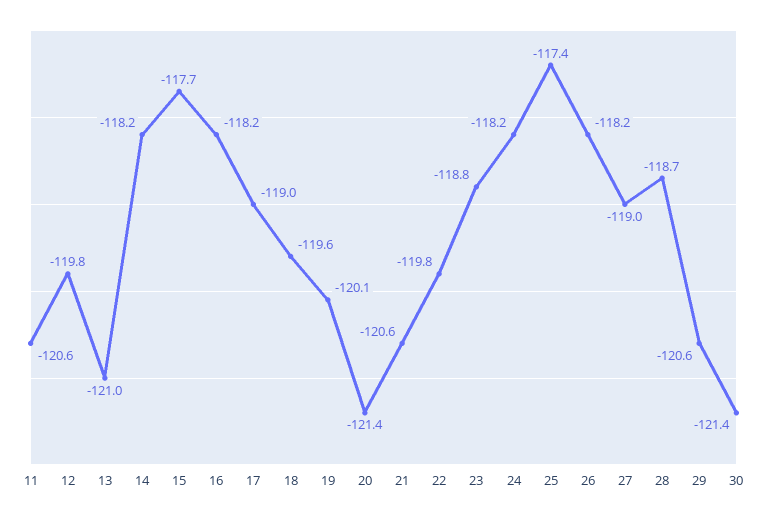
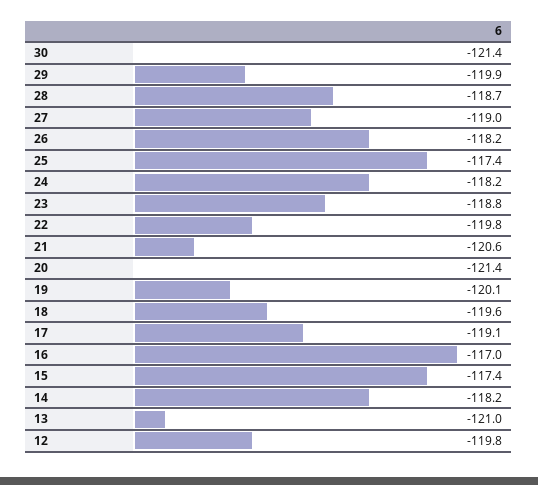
  {
-   "11": -120.6,
    "12": -119.8,
    "13": -121,
    "14": -118.2,
-   "15": -117.7,
+   "15": -117.4,
-   "16": -118.2,
+   "16": -117,
-   "17": -119,
+   "17": -119.1,
    "18": -119.6,
    "19": -120.1,
    "20": -121.4,
    "21": -120.6,
    "22": -119.8,
    "23": -118.8,
    "24": -118.2,
    "25": -117.4,
    "26": -118.2,
    "27": -119,
    "28": -118.7,
-   "29": -120.6,
+   "29": -119.9,
    "30": -121.4
  }

